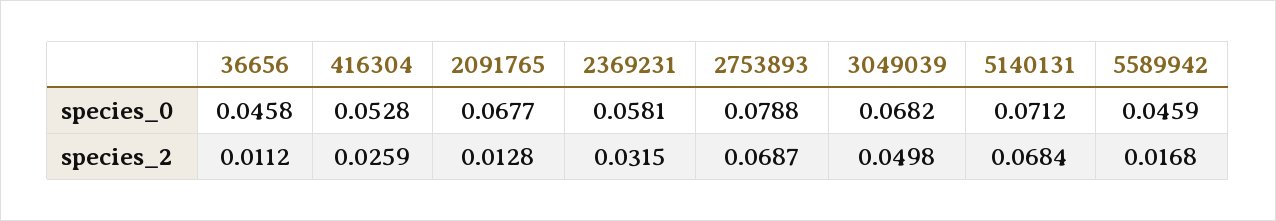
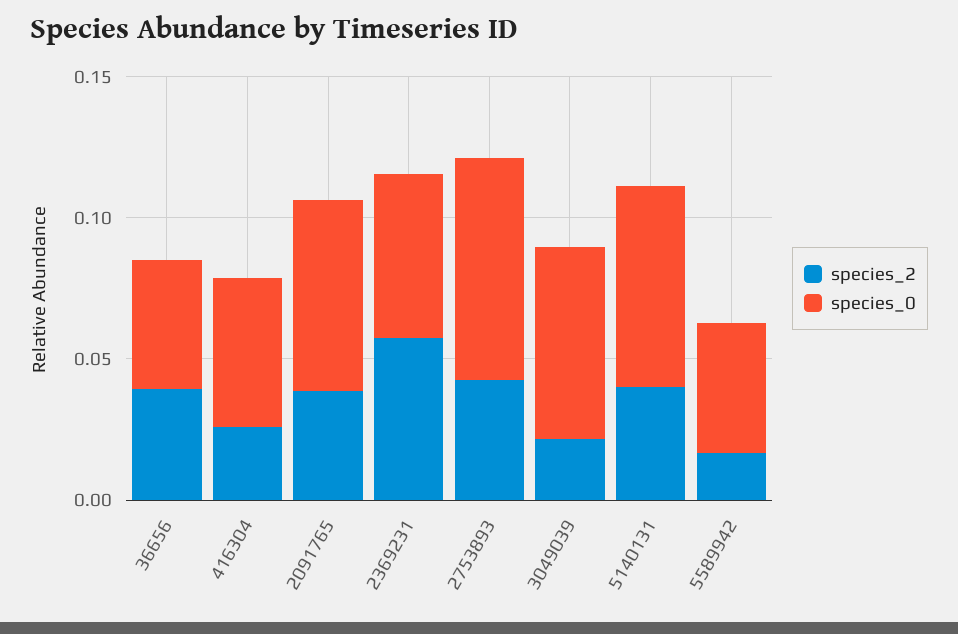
  {
    "species_0": {
      "36656": 0.0458,
      "416304": 0.0528,
      "2091765": 0.0677,
      "2369231": 0.0581,
      "2753893": 0.0788,
      "3049039": 0.0682,
      "5140131": 0.0712,
      "5589942": 0.0459
    },
    "species_2": {
-     "36656": 0.0112,
+     "36656": 0.04,
      "416304": 0.0259,
-     "2091765": 0.0128,
+     "2091765": 0.04,
-     "2369231": 0.0315,
+     "2369231": 0.06,
-     "2753893": 0.0687,
+     "2753893": 0.04,
-     "3049039": 0.0498,
+     "3049039": 0.02,
-     "5140131": 0.0684,
+     "5140131": 0.04,
      "5589942": 0.0168
    }
  }

